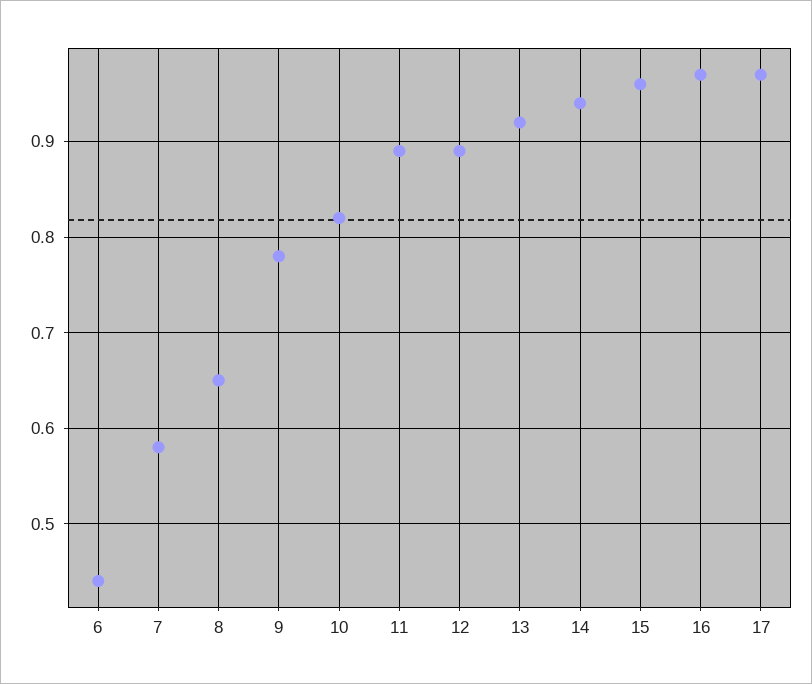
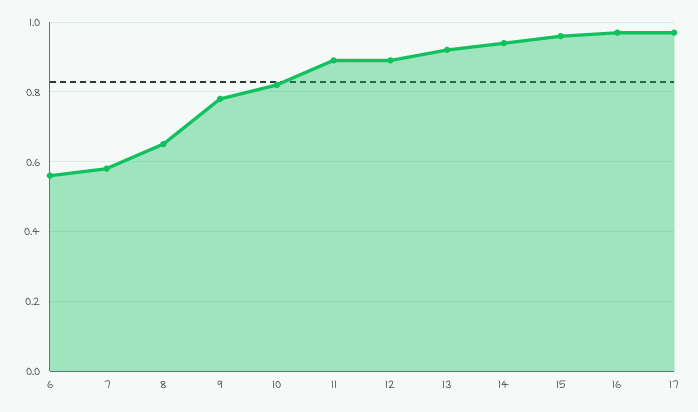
  {
-   "6": 0.44,
+   "6": 0.55,
    "7": 0.58,
    "8": 0.65,
    "9": 0.78,
    "10": 0.82,
    "11": 0.89,
    "12": 0.89,
    "13": 0.92,
    "14": 0.94,
    "15": 0.96,
    "16": 0.97,
    "17": 0.97
  }

